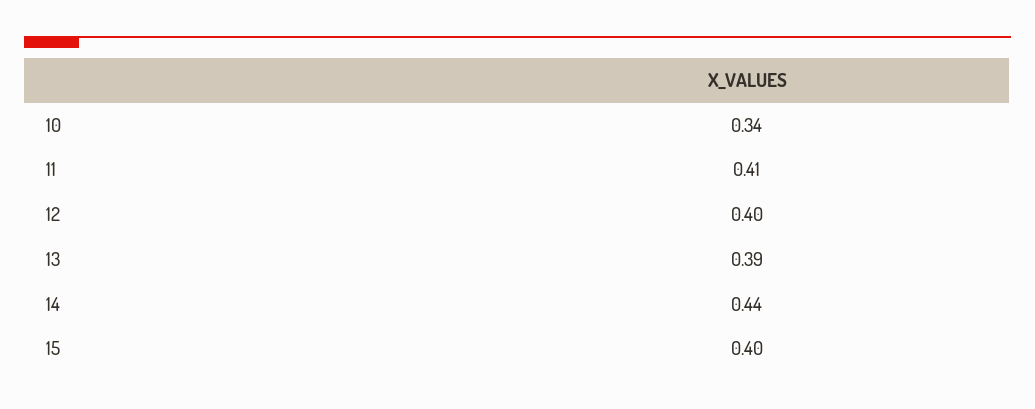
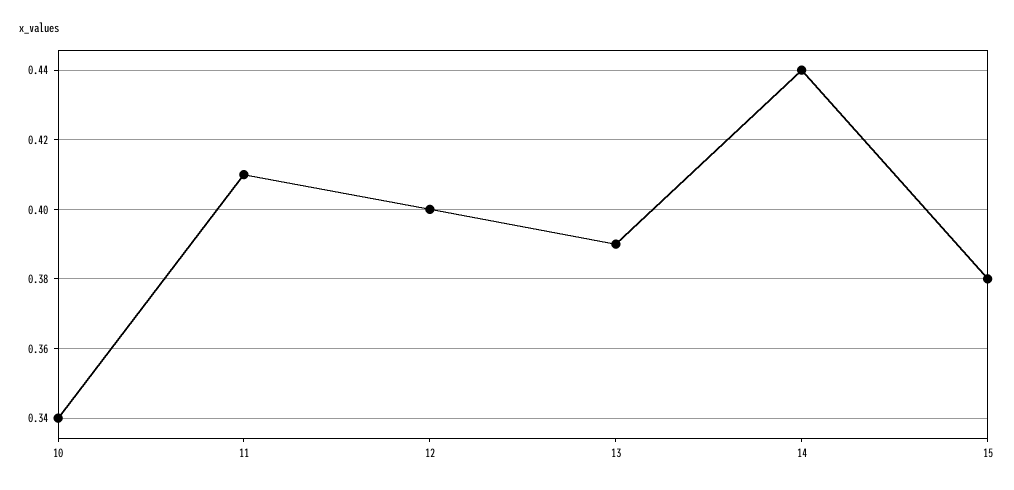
  {
    "10": 0.34,
    "11": 0.41,
    "12": 0.4,
    "13": 0.39,
    "14": 0.44,
-   "15": 0.4
+   "15": 0.38
  }

